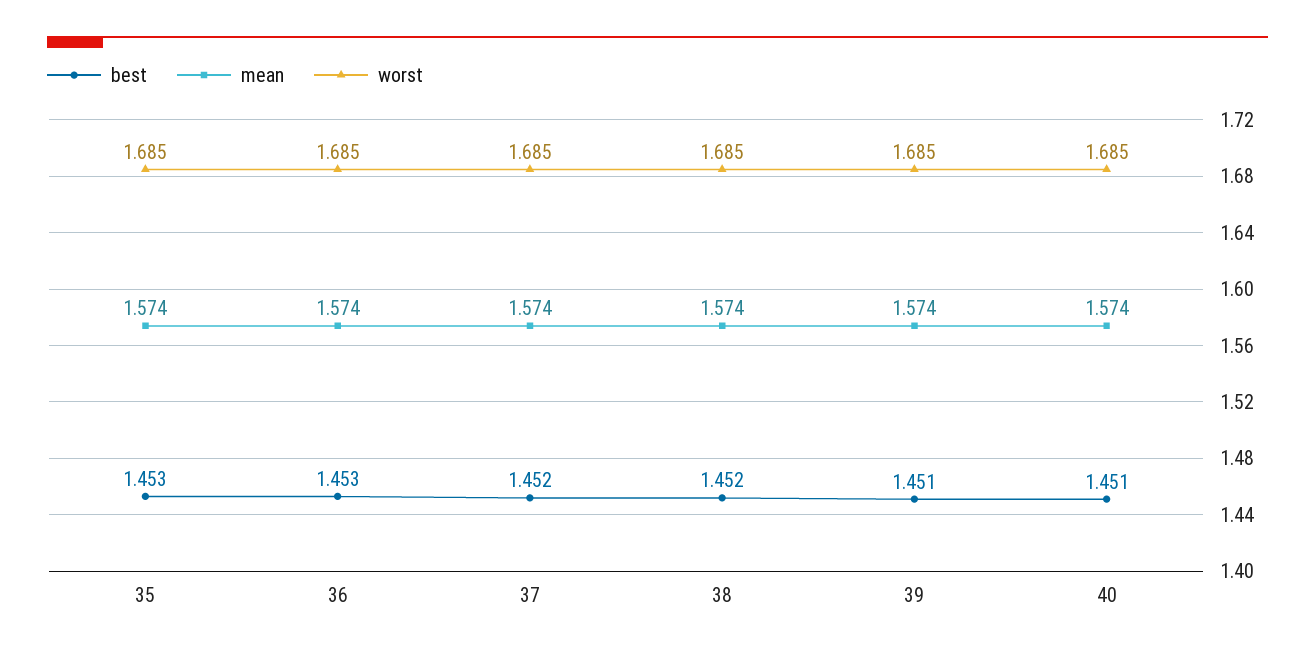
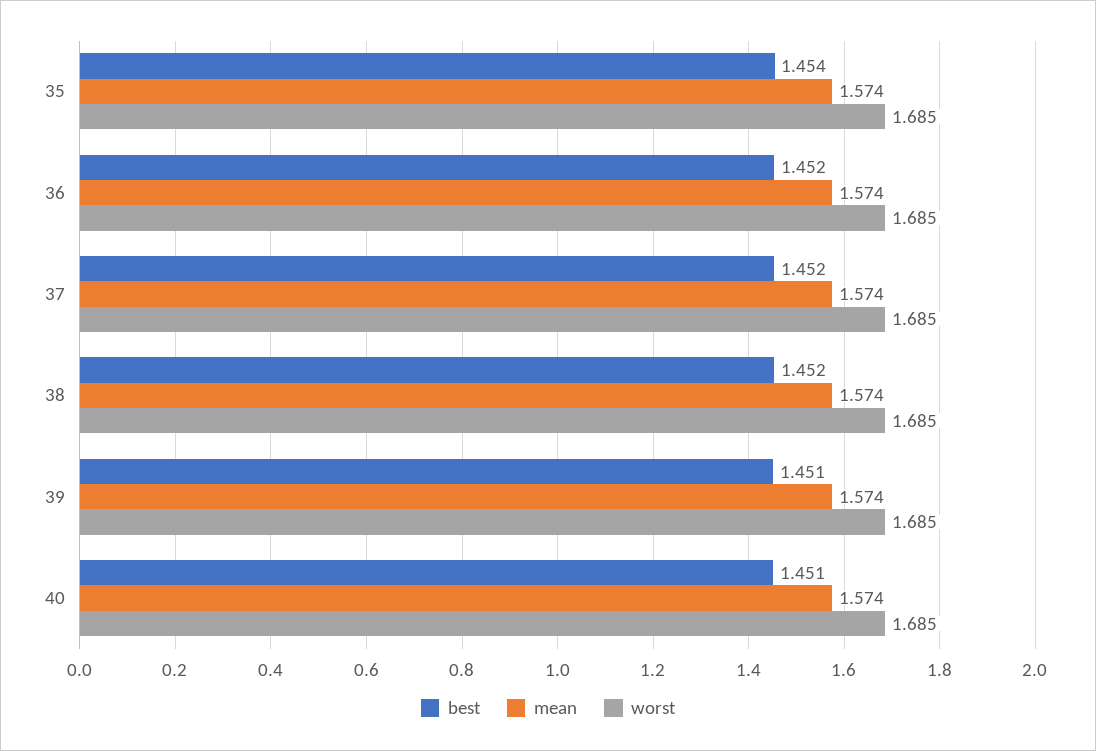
  {
    "best": {
-     "35": 1.453,
+     "35": 1.454,
-     "36": 1.453,
+     "36": 1.452,
      "37": 1.452,
      "38": 1.452,
      "39": 1.451,
      "40": 1.451
    },
    "mean": {
      "35": 1.574,
      "36": 1.574,
      "37": 1.574,
      "38": 1.574,
      "39": 1.574,
      "40": 1.574
    },
    "worst": {
      "35": 1.685,
      "36": 1.685,
      "37": 1.685,
      "38": 1.685,
      "39": 1.685,
      "40": 1.685
    }
  }

